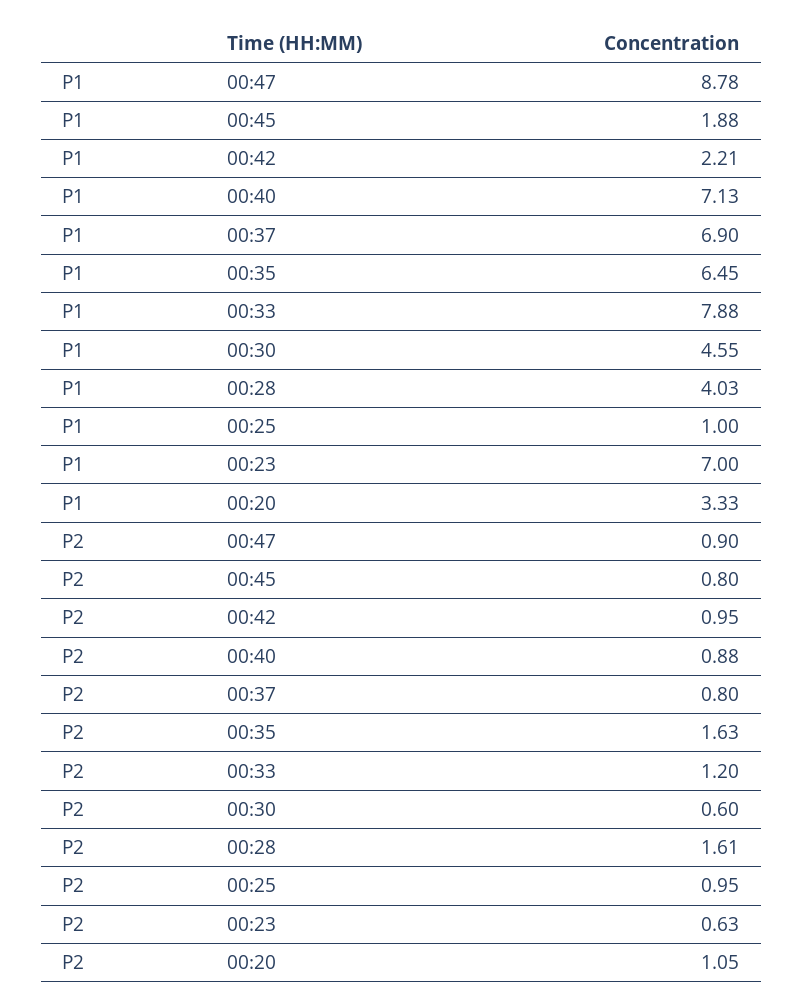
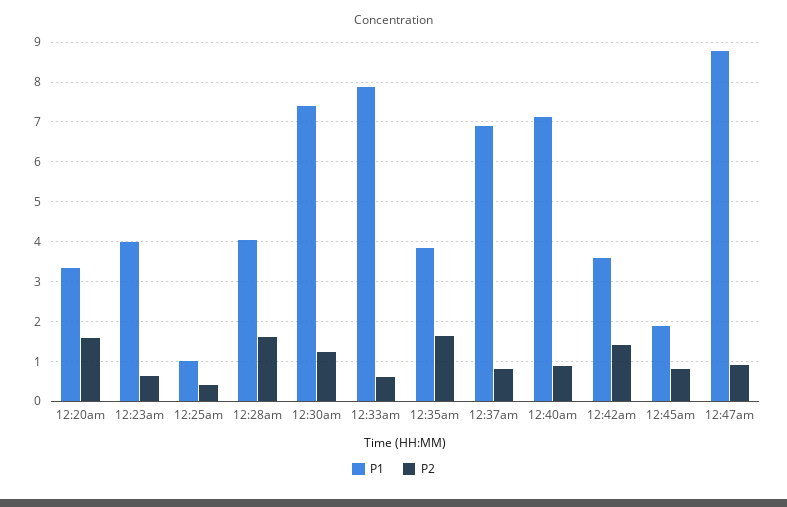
  {
    "P1": {
      "00:47": 8.78,
      "00:45": 1.88,
-     "00:42": 2.21,
+     "00:42": 3.6,
      "00:40": 7.13,
      "00:37": 6.9,
-     "00:35": 6.45,
+     "00:35": 3.8,
      "00:33": 7.88,
-     "00:30": 4.55,
+     "00:30": 7.4,
      "00:28": 4.03,
      "00:25": 1,
-     "00:23": 7,
+     "00:23": 4,
      "00:20": 3.33
    },
    "P2": {
      "00:47": 0.9,
      "00:45": 0.8,
-     "00:42": 0.95,
+     "00:42": 1.4,
      "00:40": 0.88,
      "00:37": 0.8,
      "00:35": 1.63,
-     "00:33": 1.2,
+     "00:33": 0.6,
-     "00:30": 0.6,
+     "00:30": 1.2,
      "00:28": 1.61,
-     "00:25": 0.95,
+     "00:25": 0.4,
      "00:23": 0.63,
-     "00:20": 1.05
+     "00:20": 1.6
    }
  }

